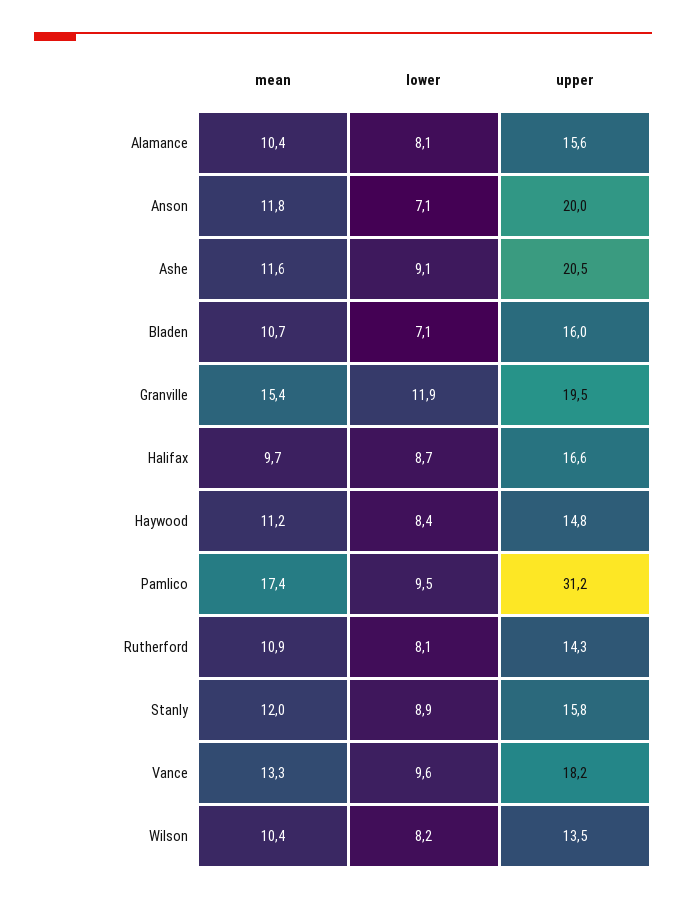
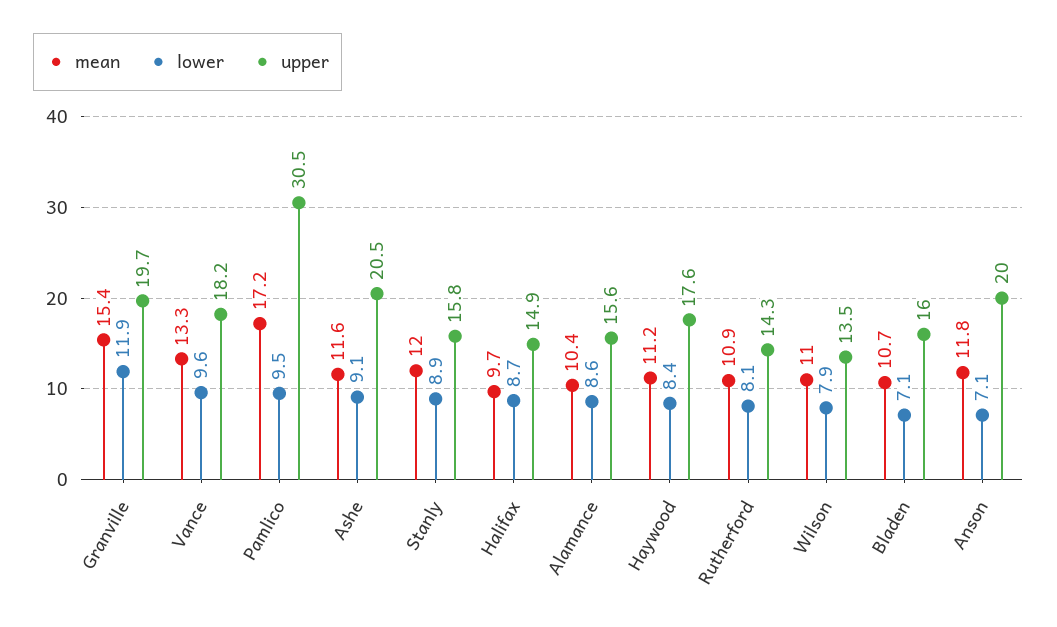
  {
    "mean": {
      "Alamance": 10.4,
      "Anson": 11.8,
      "Ashe": 11.6,
      "Bladen": 10.7,
      "Granville": 15.4,
      "Halifax": 9.7,
      "Haywood": 11.2,
-     "Pamlico": 17.4,
+     "Pamlico": 17.2,
      "Rutherford": 10.9,
      "Stanly": 12,
      "Vance": 13.3,
-     "Wilson": 10.4
+     "Wilson": 11
    },
    "lower": {
-     "Alamance": 8.1,
+     "Alamance": 8.6,
      "Anson": 7.1,
      "Ashe": 9.1,
      "Bladen": 7.1,
      "Granville": 11.9,
      "Halifax": 8.7,
      "Haywood": 8.4,
      "Pamlico": 9.5,
      "Rutherford": 8.1,
      "Stanly": 8.9,
      "Vance": 9.6,
-     "Wilson": 8.2
+     "Wilson": 7.9
    },
    "upper": {
      "Alamance": 15.6,
      "Anson": 20,
      "Ashe": 20.5,
      "Bladen": 16,
-     "Granville": 19.5,
+     "Granville": 19.7,
-     "Halifax": 16.6,
+     "Halifax": 14.9,
-     "Haywood": 14.8,
+     "Haywood": 17.6,
-     "Pamlico": 31.2,
+     "Pamlico": 30.5,
      "Rutherford": 14.3,
      "Stanly": 15.8,
      "Vance": 18.2,
      "Wilson": 13.5
    }
  }

